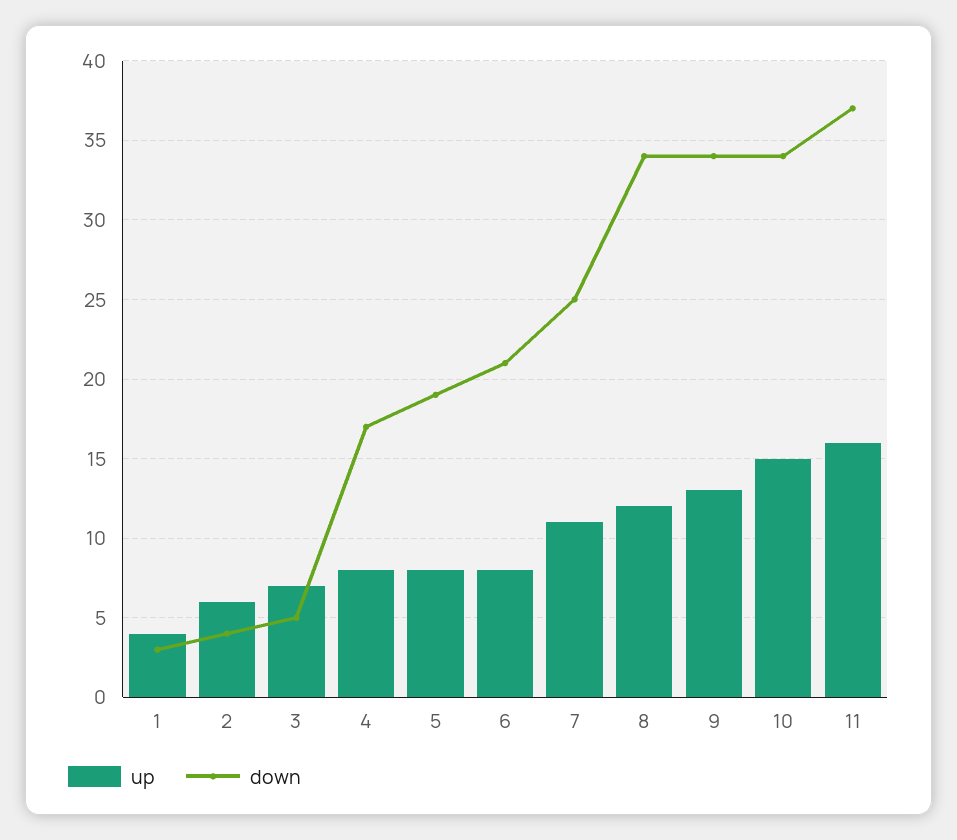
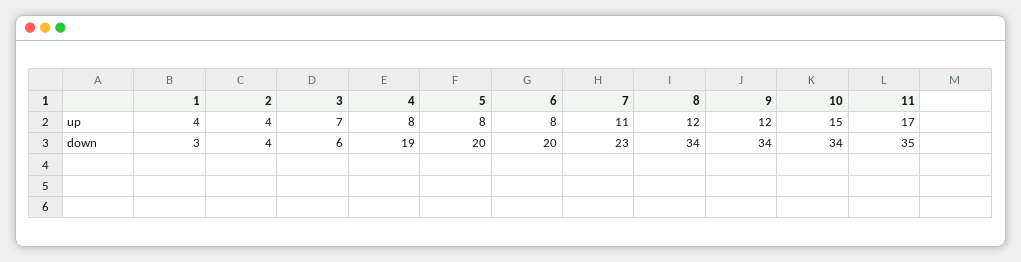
  {
    "up": {
      "1": 4,
-     "2": 6,
+     "2": 4,
      "3": 7,
      "4": 8,
      "5": 8,
      "6": 8,
      "7": 11,
      "8": 12,
-     "9": 13,
+     "9": 12,
      "10": 15,
-     "11": 16
+     "11": 17
    },
    "down": {
      "1": 3,
      "2": 4,
-     "3": 5,
+     "3": 6,
-     "4": 17,
+     "4": 19,
-     "5": 19,
+     "5": 20,
-     "6": 21,
+     "6": 20,
-     "7": 25,
+     "7": 23,
      "8": 34,
      "9": 34,
      "10": 34,
-     "11": 37
+     "11": 35
    }
  }

